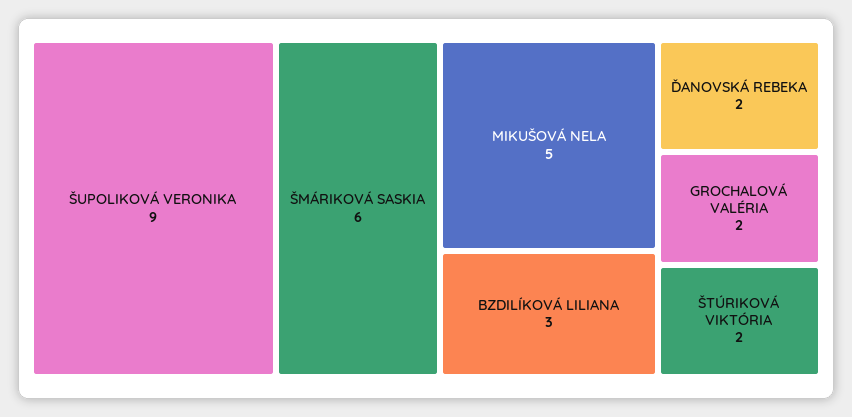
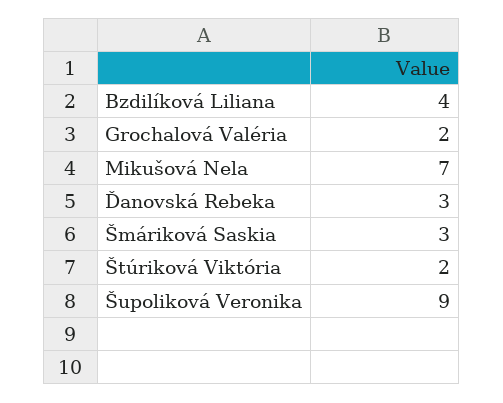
  {
    "ŠUPOLIKOVÁ VERONIKA": 9,
-   "ŠMÁRIKOVÁ SASKIA": 6,
+   "ŠMÁRIKOVÁ SASKIA": 3,
-   "MIKUŠOVÁ NELA": 5,
+   "MIKUŠOVÁ NELA": 7,
-   "BZDILÍKOVÁ LILIANA": 3,
+   "BZDILÍKOVÁ LILIANA": 4,
-   "ĎANOVSKÁ REBEKA": 2,
+   "ĎANOVSKÁ REBEKA": 3,
    "GROCHALOVÁ VALÉRIA": 2,
    "ŠTÚRIKOVÁ VIKTÓRIA": 2
  }

